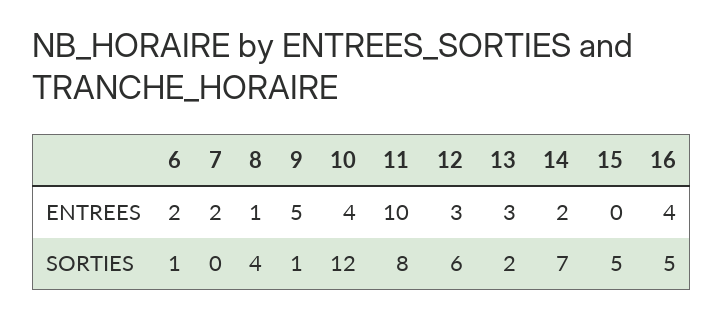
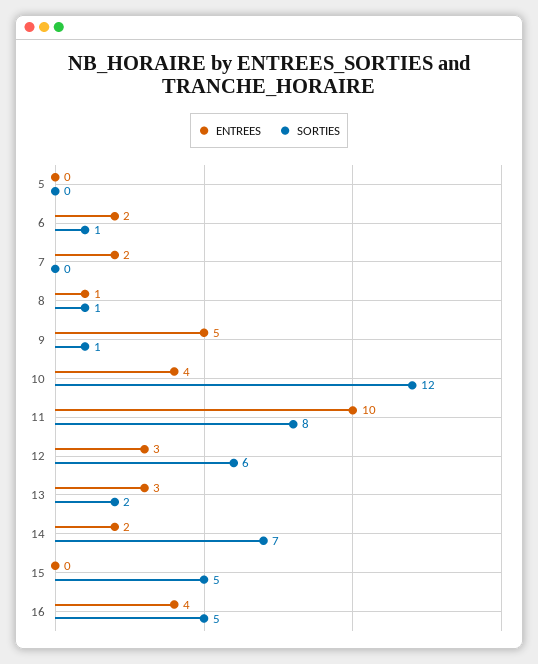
  {
    "ENTREES": {
      "6": 2,
      "7": 2,
      "8": 1,
      "9": 5,
      "10": 4,
      "11": 10,
      "12": 3,
      "13": 3,
      "14": 2,
      "15": 0,
-     "16": 4
+     "16": 4,
+     "5": 0
    },
    "SORTIES": {
      "6": 1,
      "7": 0,
-     "8": 4,
+     "8": 1,
      "9": 1,
      "10": 12,
      "11": 8,
      "12": 6,
      "13": 2,
      "14": 7,
      "15": 5,
-     "16": 5
+     "16": 5,
+     "5": 0
    }
  }

